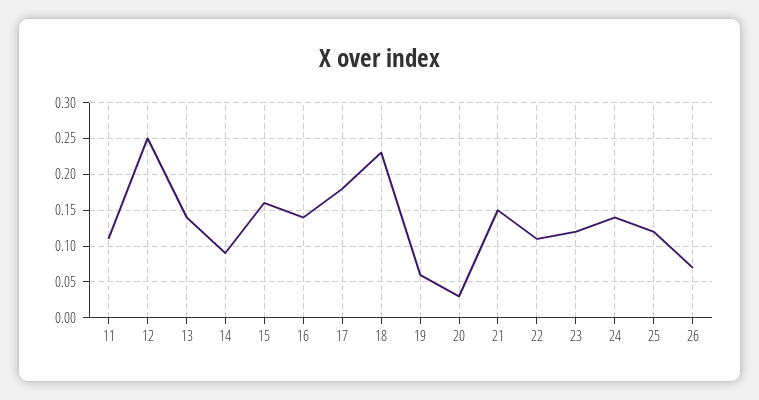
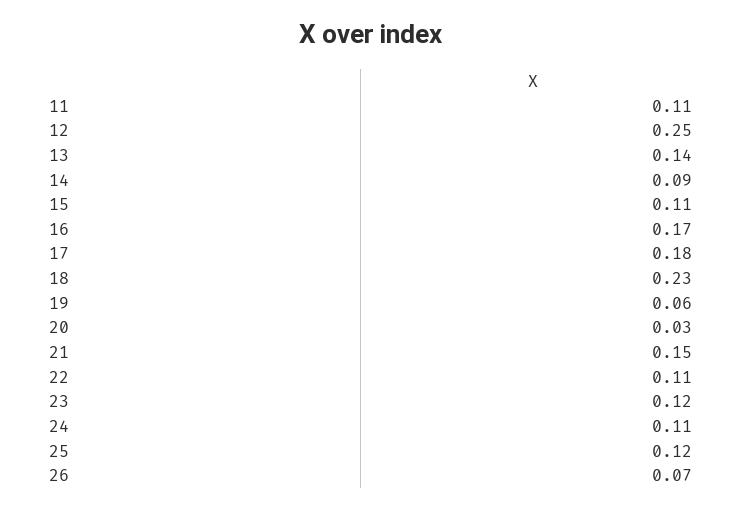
  {
    "11": 0.11,
    "12": 0.25,
    "13": 0.14,
    "14": 0.09,
-   "15": 0.16,
+   "15": 0.11,
-   "16": 0.14,
+   "16": 0.17,
    "17": 0.18,
    "18": 0.23,
    "19": 0.06,
    "20": 0.03,
    "21": 0.15,
    "22": 0.11,
    "23": 0.12,
-   "24": 0.14,
+   "24": 0.11,
    "25": 0.12,
    "26": 0.07
  }

